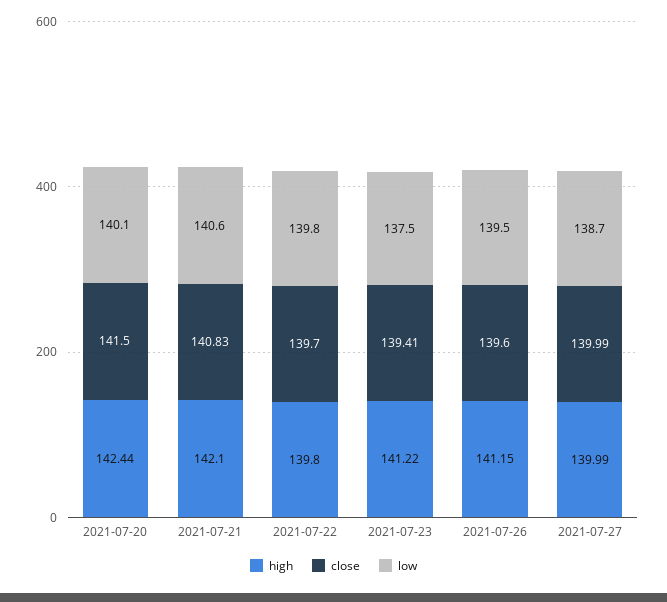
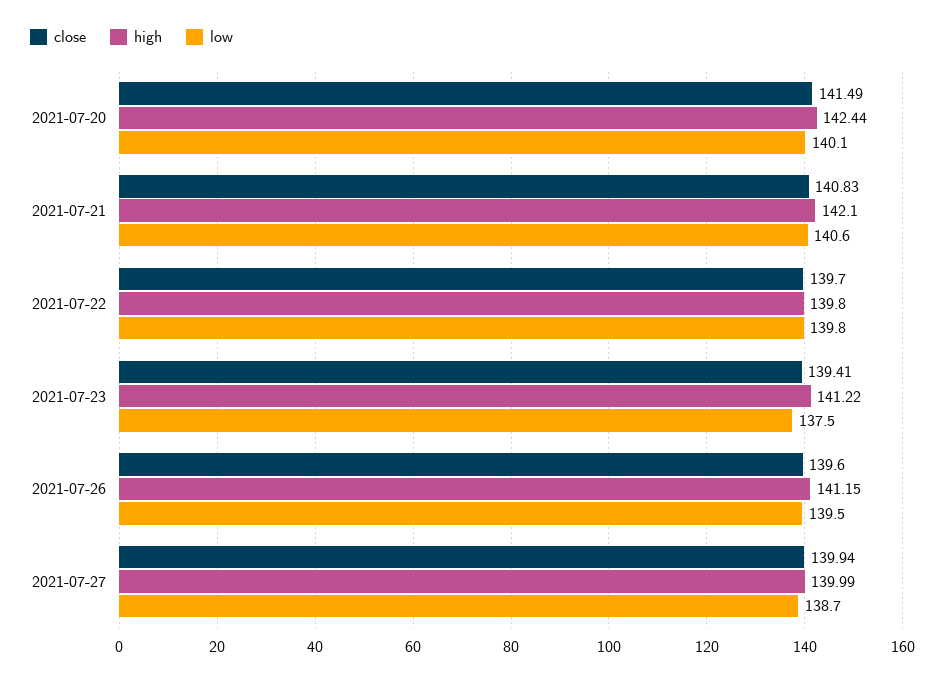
  {
    "high": {
      "2021-07-20": 142.44,
      "2021-07-21": 142.1,
      "2021-07-22": 139.8,
      "2021-07-23": 141.22,
      "2021-07-26": 141.15,
      "2021-07-27": 139.99
    },
    "close": {
-     "2021-07-20": 141.5,
+     "2021-07-20": 141.49,
      "2021-07-21": 140.83,
      "2021-07-22": 139.7,
      "2021-07-23": 139.41,
      "2021-07-26": 139.6,
-     "2021-07-27": 139.99
+     "2021-07-27": 139.94
    },
    "low": {
      "2021-07-20": 140.1,
      "2021-07-21": 140.6,
      "2021-07-22": 139.8,
      "2021-07-23": 137.5,
      "2021-07-26": 139.5,
      "2021-07-27": 138.7
    }
  }

